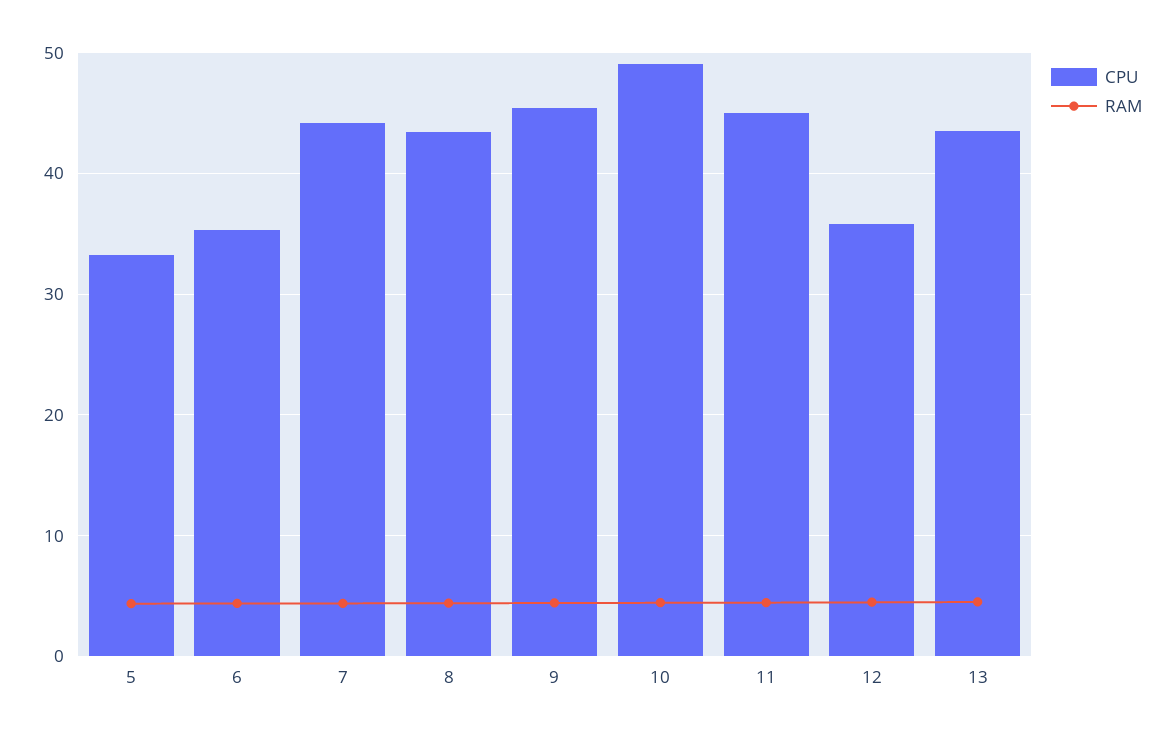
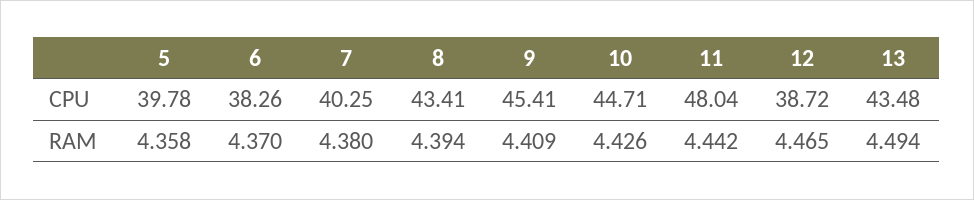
  {
    "CPU": {
-     "5": 33,
+     "5": 39.78,
-     "6": 35,
+     "6": 38.26,
-     "7": 44,
+     "7": 40.25,
      "8": 43.41,
      "9": 45.41,
-     "10": 49,
+     "10": 44.71,
-     "11": 45,
+     "11": 48.04,
-     "12": 36,
+     "12": 38.72,
      "13": 43.48
    },
    "RAM": {
      "5": 4.358,
      "6": 4.37,
      "7": 4.38,
      "8": 4.394,
      "9": 4.409,
      "10": 4.426,
      "11": 4.442,
      "12": 4.465,
      "13": 4.494
    }
  }

